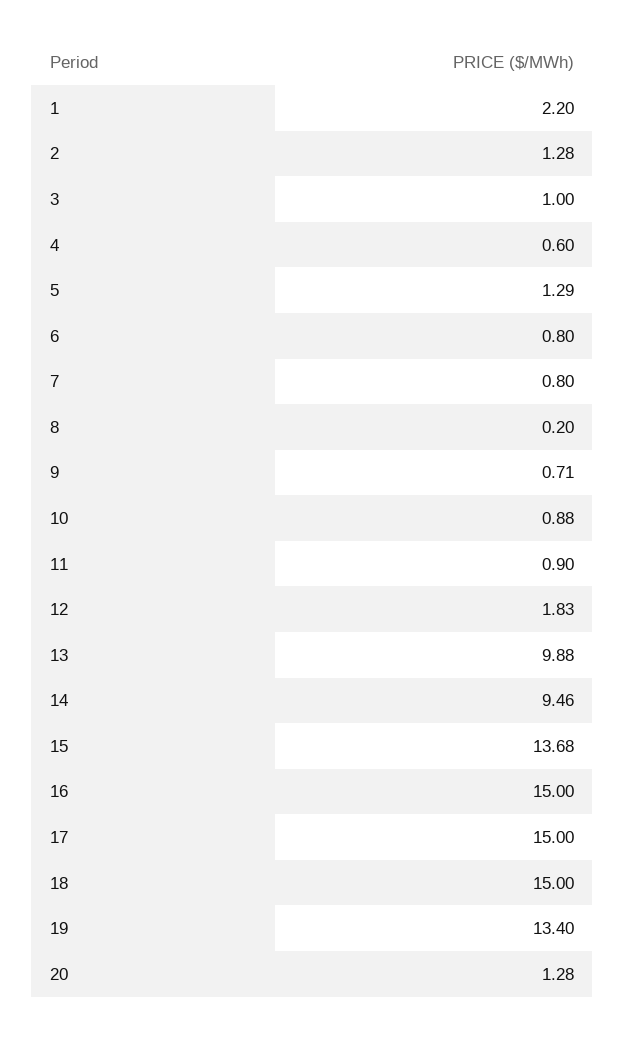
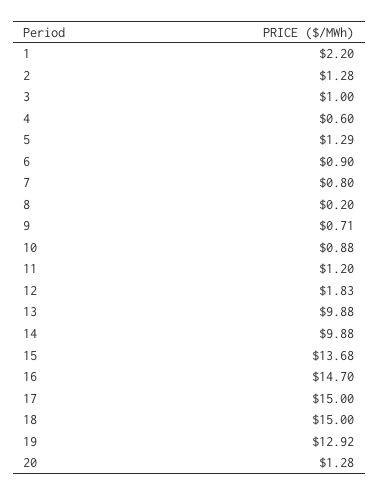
  {
    "1": 2.2,
    "2": 1.28,
    "3": 1,
    "4": 0.6,
    "5": 1.29,
-   "6": 0.8,
+   "6": 0.9,
    "7": 0.8,
    "8": 0.2,
    "9": 0.71,
    "10": 0.88,
-   "11": 0.9,
+   "11": 1.2,
    "12": 1.83,
    "13": 9.88,
-   "14": 9.46,
+   "14": 9.88,
    "15": 13.68,
-   "16": 15,
+   "16": 14.7,
    "17": 15,
    "18": 15,
-   "19": 13.4,
+   "19": 12.92,
    "20": 1.28
  }

